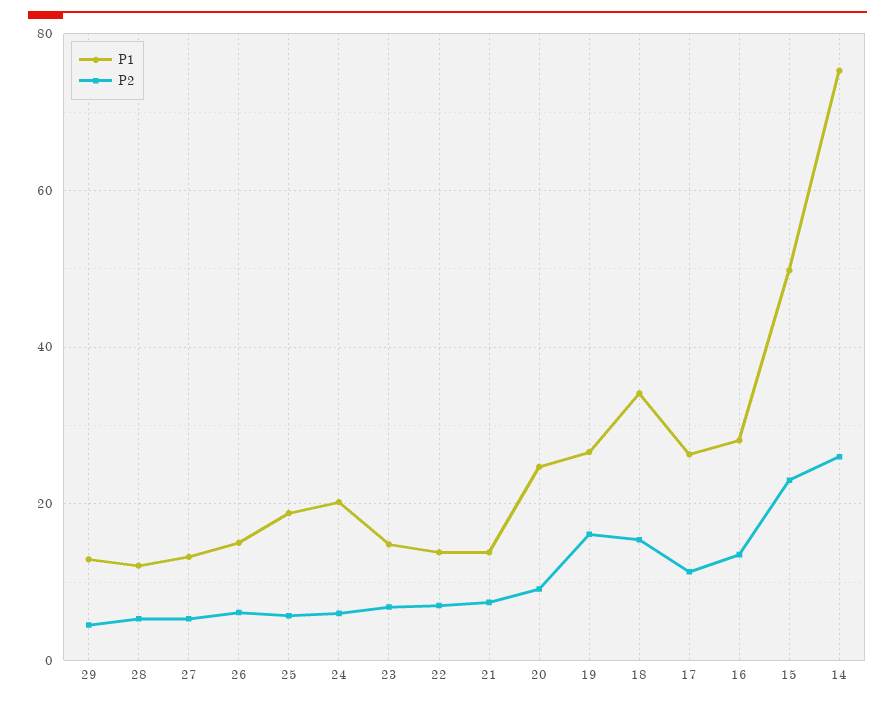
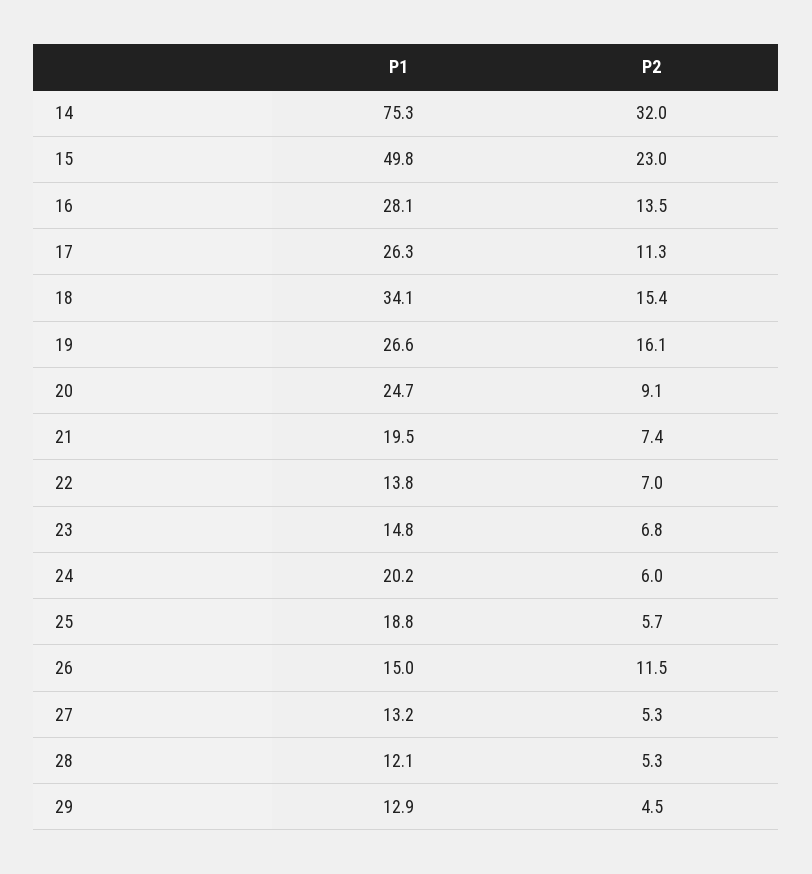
  {
    "P1": {
      "29": 12.9,
      "28": 12.1,
      "27": 13.2,
      "26": 15,
      "25": 18.8,
      "24": 20.2,
      "23": 14.8,
      "22": 13.8,
-     "21": 14,
+     "21": 19.5,
      "20": 24.7,
      "19": 26.6,
      "18": 34.1,
      "17": 26.3,
      "16": 28.1,
      "15": 49.8,
      "14": 75.3
    },
    "P2": {
      "29": 4.5,
      "28": 5.3,
      "27": 5.3,
-     "26": 6,
+     "26": 11.5,
      "25": 5.7,
      "24": 6,
      "23": 6.8,
      "22": 7,
      "21": 7.4,
      "20": 9.1,
      "19": 16.1,
      "18": 15.4,
      "17": 11.3,
      "16": 13.5,
      "15": 23,
-     "14": 26
+     "14": 32
    }
  }

